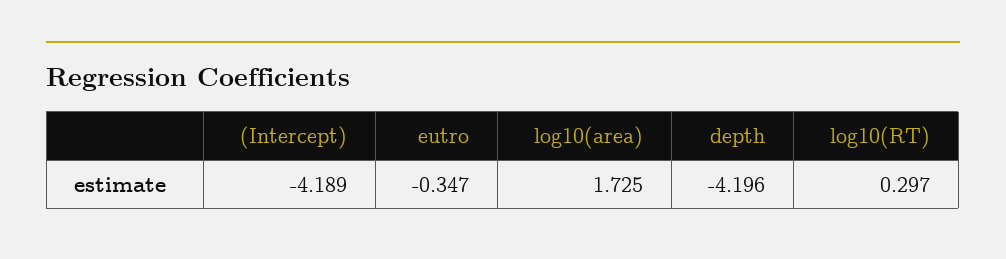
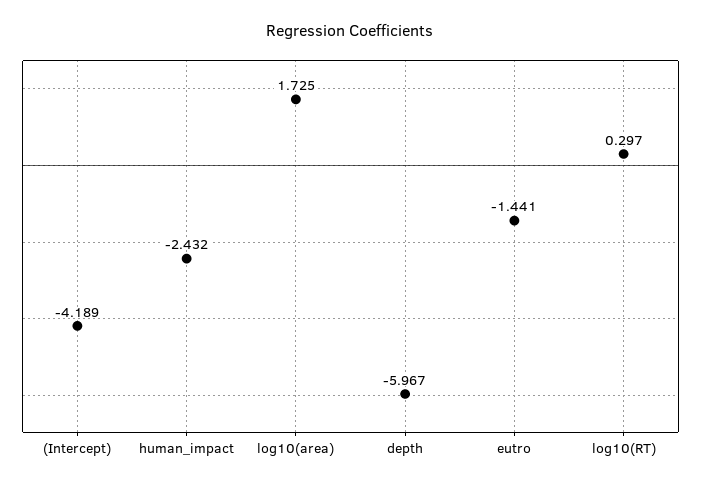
  {
    "(Intercept)": -4.189,
-   "eutro": -0.347,
+   "eutro": -1.441,
    "log10(area)": 1.725,
-   "depth": -4.196,
+   "depth": -5.967,
-   "log10(RT)": 0.297
+   "log10(RT)": 0.297,
+   "human_impact": -2.432
  }

